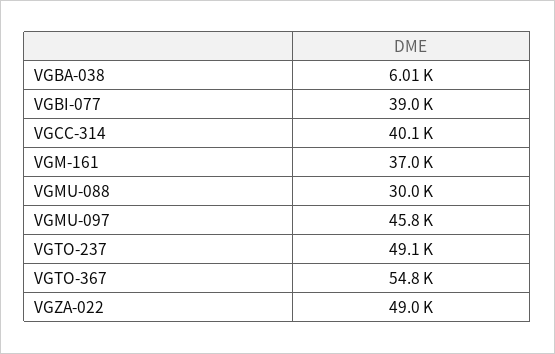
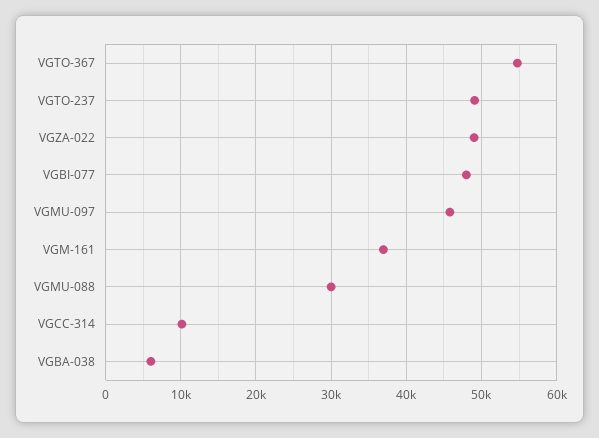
  {
    "VGBA-038": 6010,
-   "VGBI-077": 39000,
+   "VGBI-077": 48000,
-   "VGCC-314": 40100,
+   "VGCC-314": 10000,
    "VGM-161": 37000,
    "VGMU-088": 30000,
    "VGMU-097": 45800,
    "VGTO-237": 49100,
    "VGTO-367": 54800,
    "VGZA-022": 49000
  }

